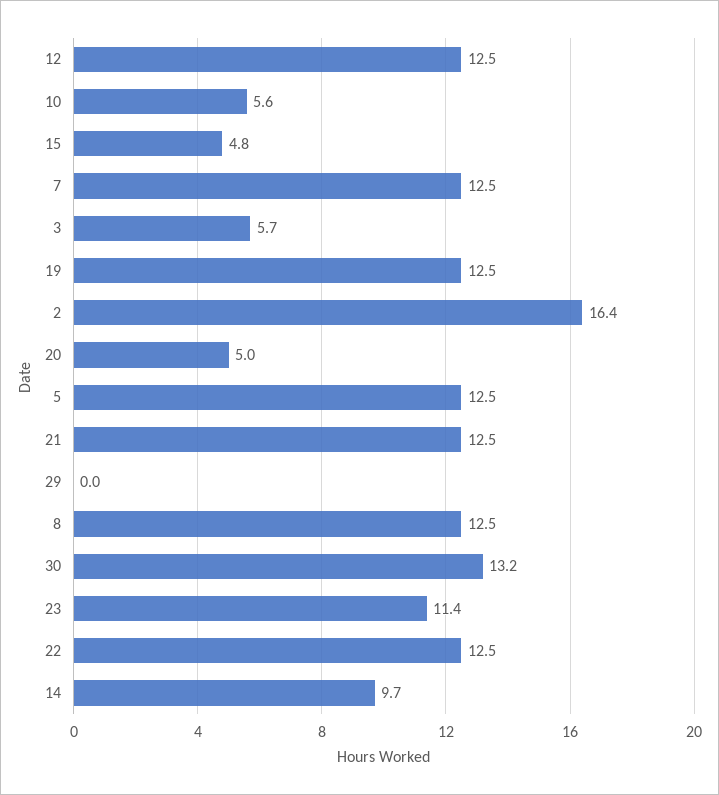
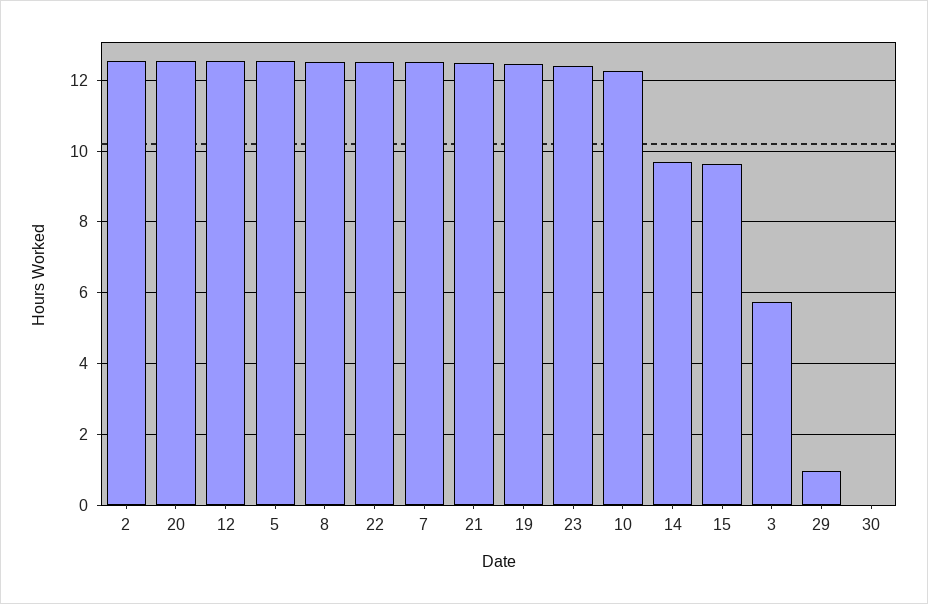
  {
    "12": 12.5,
-   "10": 5.6,
+   "10": 12.2,
-   "15": 4.8,
+   "15": 9.6,
    "7": 12.5,
    "3": 5.7,
    "19": 12.5,
-   "2": 16.4,
+   "2": 12.6,
-   "20": 5,
+   "20": 12.6,
    "5": 12.5,
    "21": 12.5,
-   "29": 0,
+   "29": 1,
    "8": 12.5,
-   "30": 13.2,
+   "30": 0,
-   "23": 11.4,
+   "23": 12.4,
    "22": 12.5,
    "14": 9.7
  }

